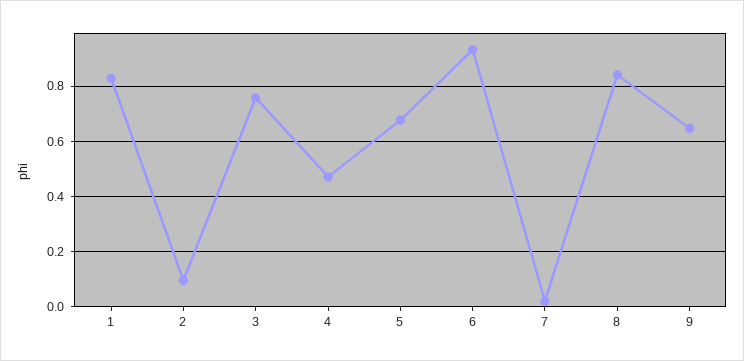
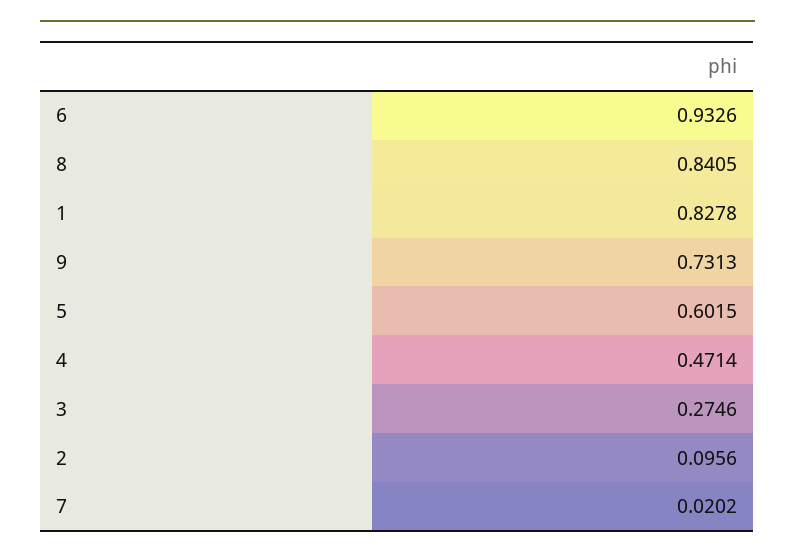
  {
    "1": 0.8278,
    "2": 0.0956,
-   "3": 0.75,
+   "3": 0.2746,
    "4": 0.4714,
-   "5": 0.675,
+   "5": 0.6015,
    "6": 0.9326,
    "7": 0.0202,
    "8": 0.8405,
-   "9": 0.65
+   "9": 0.7313
  }

